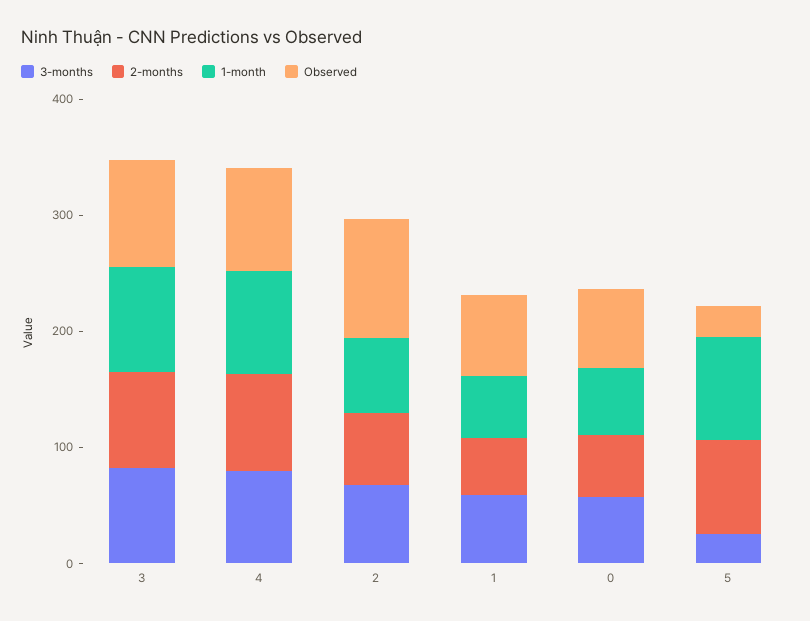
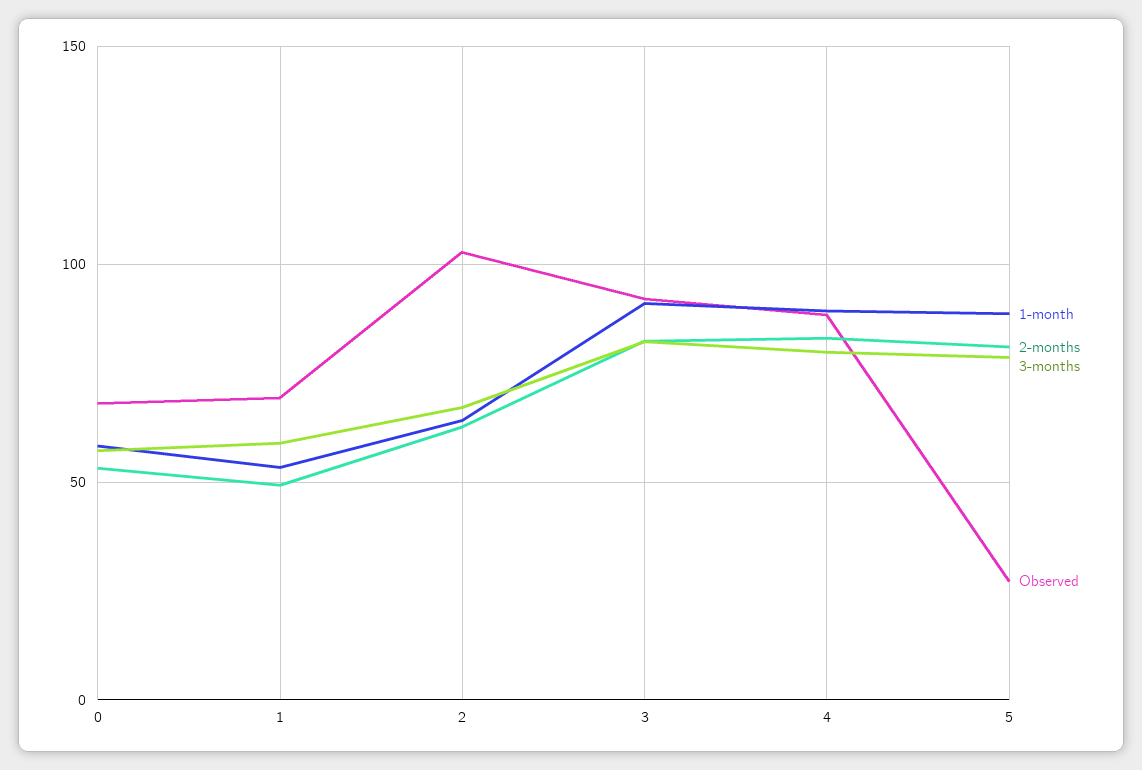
  {
    "3-months": {
      "3": 80,
      "4": 80,
      "2": 65,
      "1": 60,
      "0": 55,
-     "5": 20
+     "5": 80
    },
    "2-months": {
      "3": 80,
      "4": 85,
      "2": 65,
      "1": 50,
      "0": 55,
      "5": 80
    },
    "1-month": {
      "3": 90,
      "4": 90,
      "2": 65,
      "1": 55,
      "0": 60,
      "5": 90
    },
    "Observed": {
      "3": 90,
      "4": 90,
      "2": 105,
      "1": 70,
      "0": 70,
      "5": 25
    }
  }

